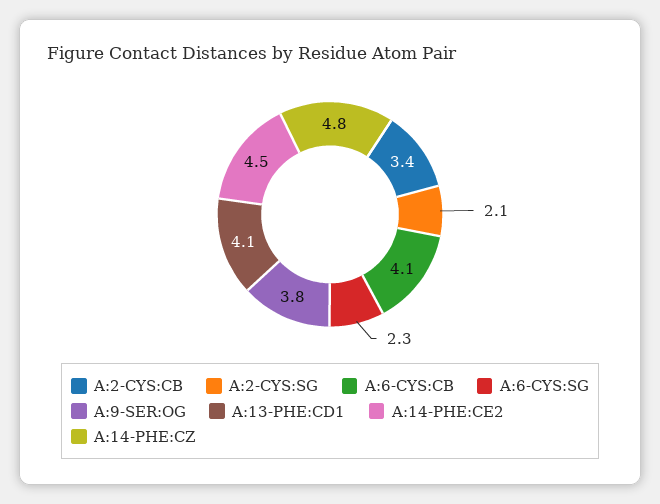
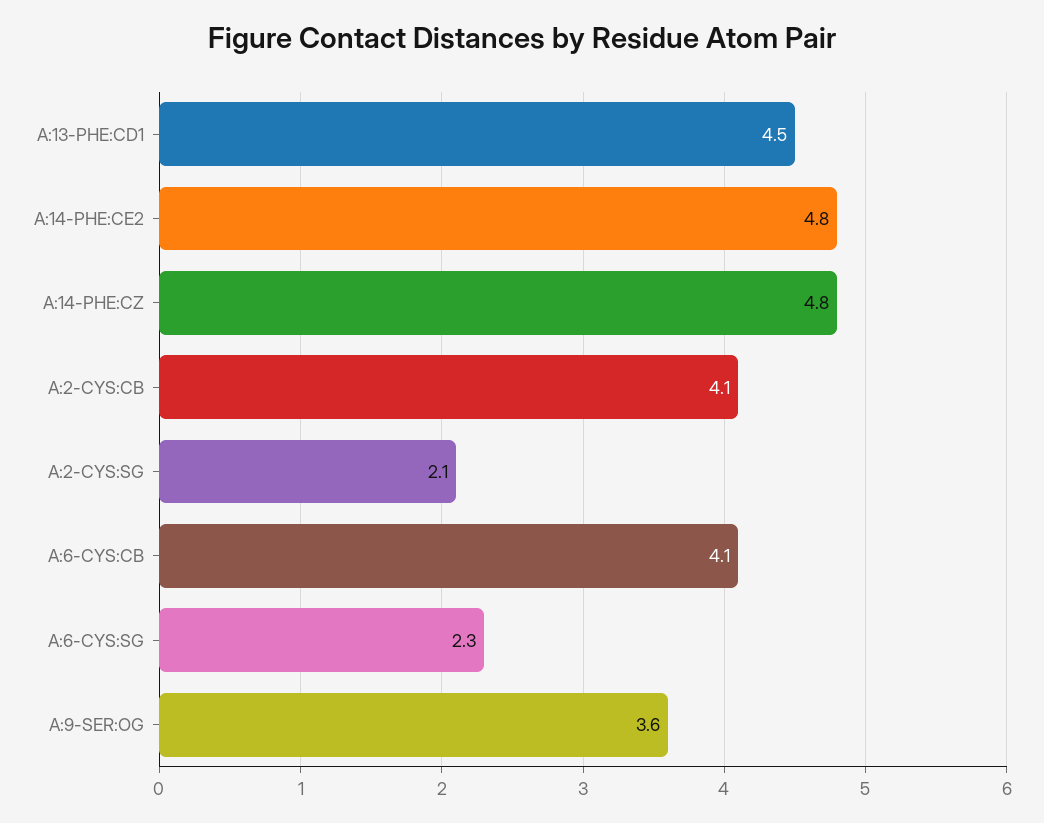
  {
-   "A:2-CYS:CB": 3.4,
+   "A:2-CYS:CB": 4.1,
    "A:2-CYS:SG": 2.1,
    "A:6-CYS:CB": 4.1,
    "A:6-CYS:SG": 2.3,
-   "A:9-SER:OG": 3.8,
+   "A:9-SER:OG": 3.6,
-   "A:13-PHE:CD1": 4.1,
+   "A:13-PHE:CD1": 4.5,
-   "A:14-PHE:CE2": 4.5,
+   "A:14-PHE:CE2": 4.8,
    "A:14-PHE:CZ": 4.8
  }

